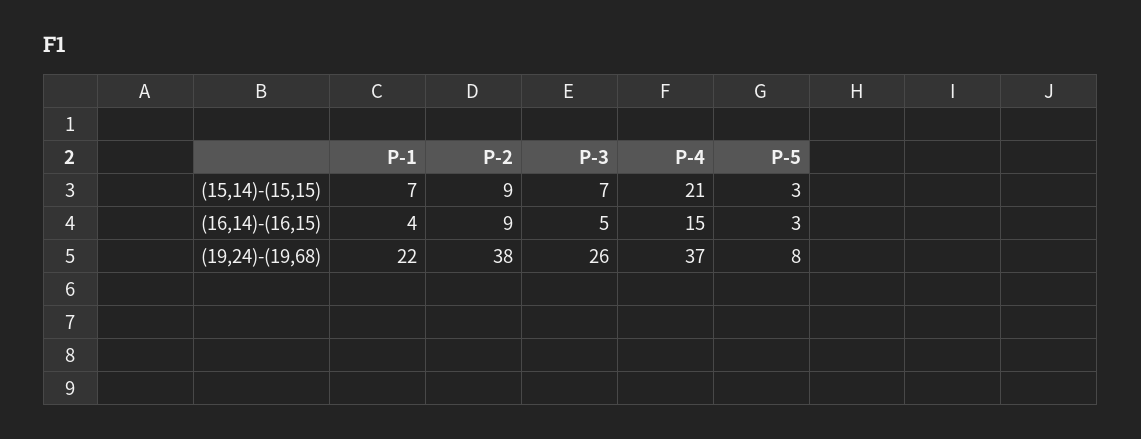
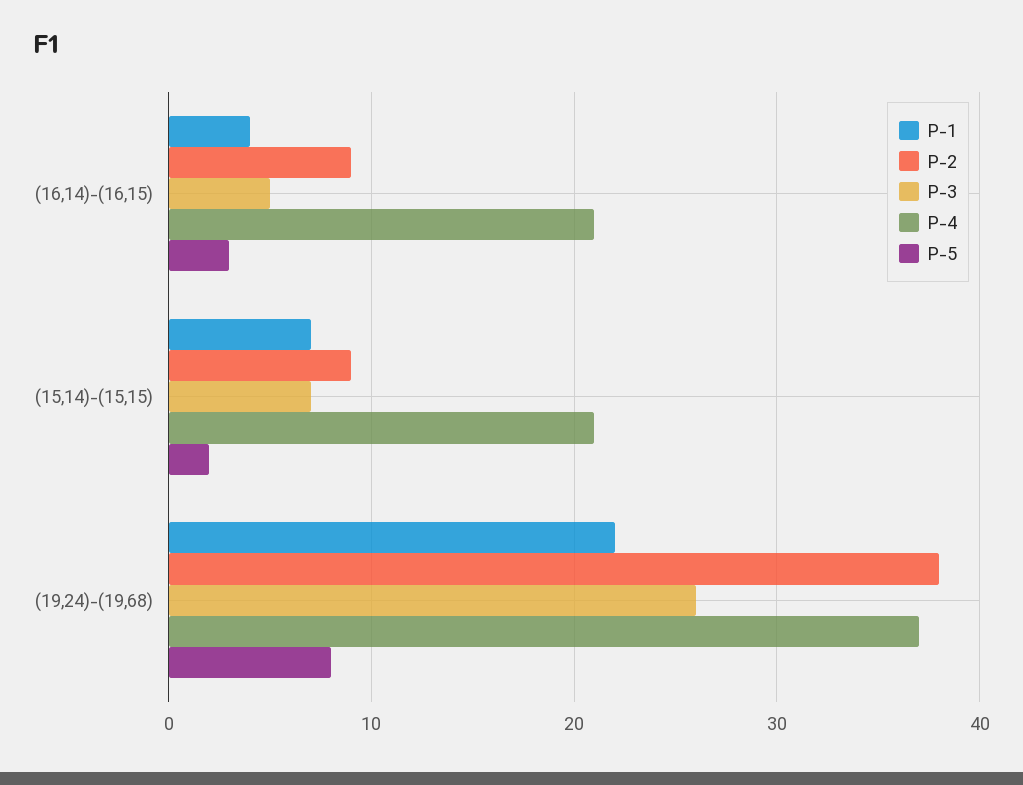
  {
    "P-1": {
      "(15,14)-(15,15)": 7,
      "(16,14)-(16,15)": 4,
      "(19,24)-(19,68)": 22
    },
    "P-2": {
      "(15,14)-(15,15)": 9,
      "(16,14)-(16,15)": 9,
      "(19,24)-(19,68)": 38
    },
    "P-3": {
      "(15,14)-(15,15)": 7,
      "(16,14)-(16,15)": 5,
      "(19,24)-(19,68)": 26
    },
    "P-4": {
      "(15,14)-(15,15)": 21,
-     "(16,14)-(16,15)": 15,
+     "(16,14)-(16,15)": 21,
      "(19,24)-(19,68)": 37
    },
    "P-5": {
-     "(15,14)-(15,15)": 3,
+     "(15,14)-(15,15)": 2,
      "(16,14)-(16,15)": 3,
      "(19,24)-(19,68)": 8
    }
  }

